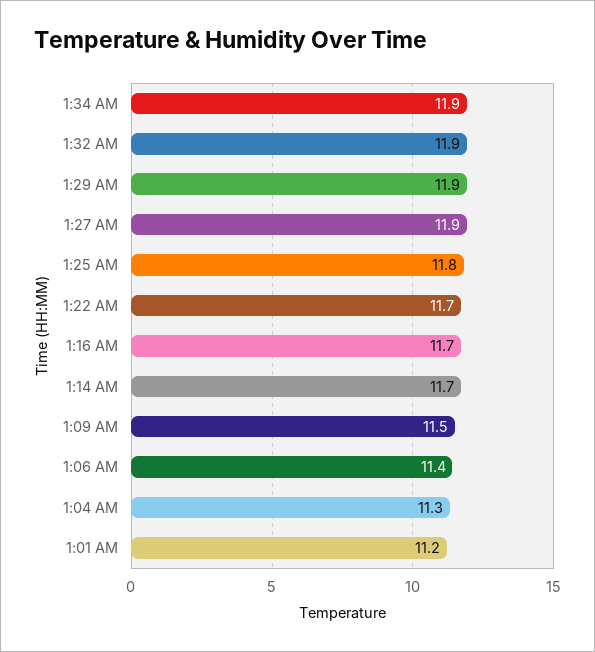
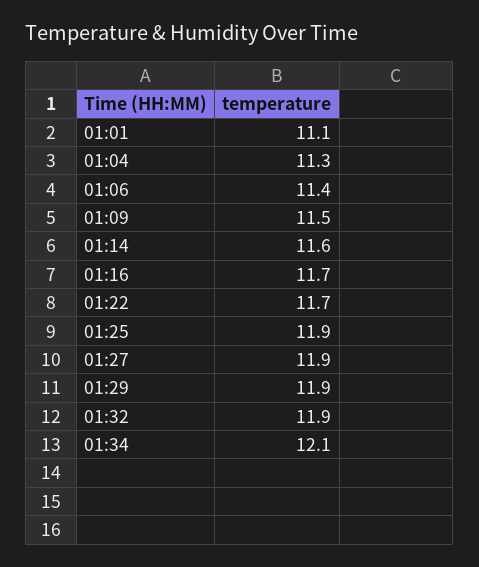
  {
-   "1:34 AM": 11.9,
+   "1:34 AM": 12.1,
    "1:32 AM": 11.9,
    "1:29 AM": 11.9,
    "1:27 AM": 11.9,
-   "1:25 AM": 11.8,
+   "1:25 AM": 11.9,
    "1:22 AM": 11.7,
    "1:16 AM": 11.7,
-   "1:14 AM": 11.7,
+   "1:14 AM": 11.6,
    "1:09 AM": 11.5,
    "1:06 AM": 11.4,
    "1:04 AM": 11.3,
-   "1:01 AM": 11.2
+   "1:01 AM": 11.1
  }

